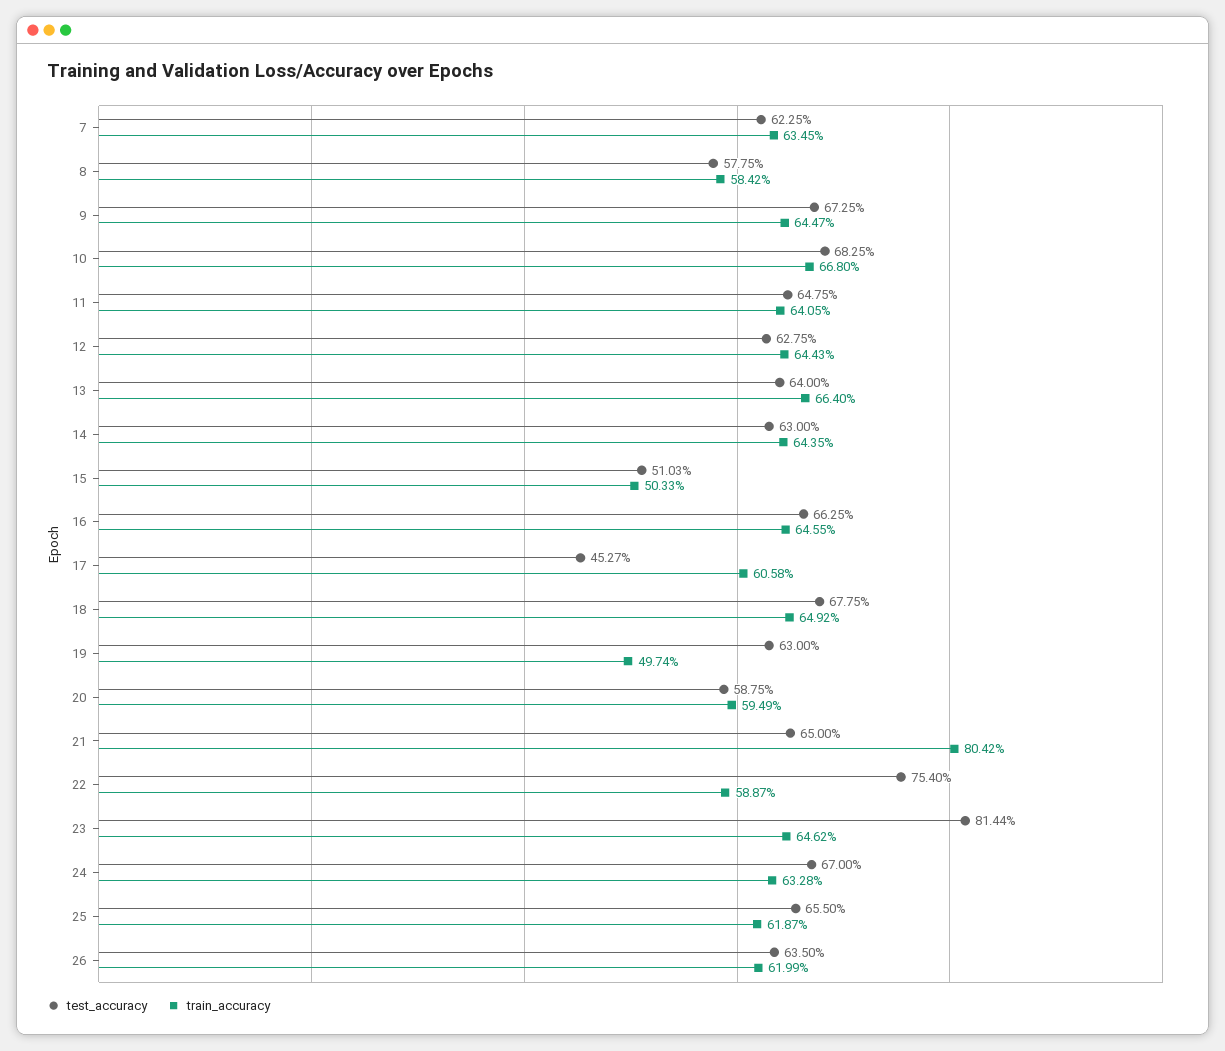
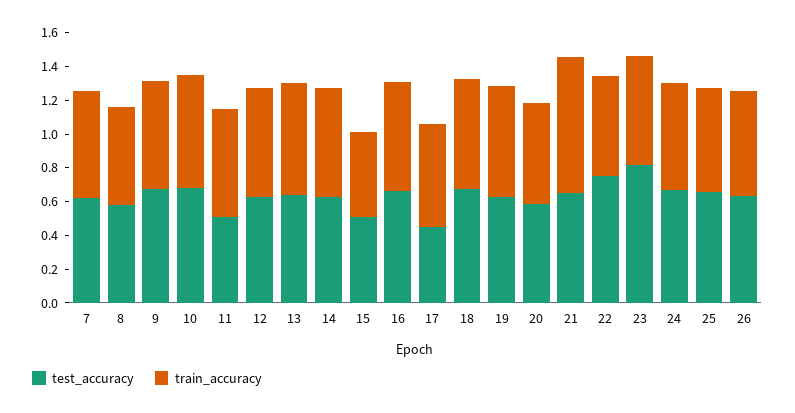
  {
    "test_accuracy": {
      "7": 0.6225,
      "8": 0.5775,
      "9": 0.6725,
      "10": 0.6825,
-     "11": 0.6475,
+     "11": 0.5,
      "12": 0.6275,
      "13": 0.64,
      "14": 0.63,
      "15": 0.5103,
      "16": 0.6625,
      "17": 0.4527,
      "18": 0.6775,
      "19": 0.63,
      "20": 0.5875,
      "21": 0.65,
      "22": 0.754,
      "23": 0.8144,
      "24": 0.67,
      "25": 0.655,
      "26": 0.635
    },
    "train_accuracy": {
      "7": 0.6345,
      "8": 0.5842,
      "9": 0.6447,
      "10": 0.668,
      "11": 0.6405,
      "12": 0.6443,
      "13": 0.664,
      "14": 0.6435,
      "15": 0.5033,
      "16": 0.6455,
      "17": 0.6058,
      "18": 0.6492,
-     "19": 0.4974,
+     "19": 0.65,
      "20": 0.5949,
      "21": 0.8042,
      "22": 0.5887,
      "23": 0.6462,
      "24": 0.6328,
      "25": 0.6187,
      "26": 0.6199
    }
  }

